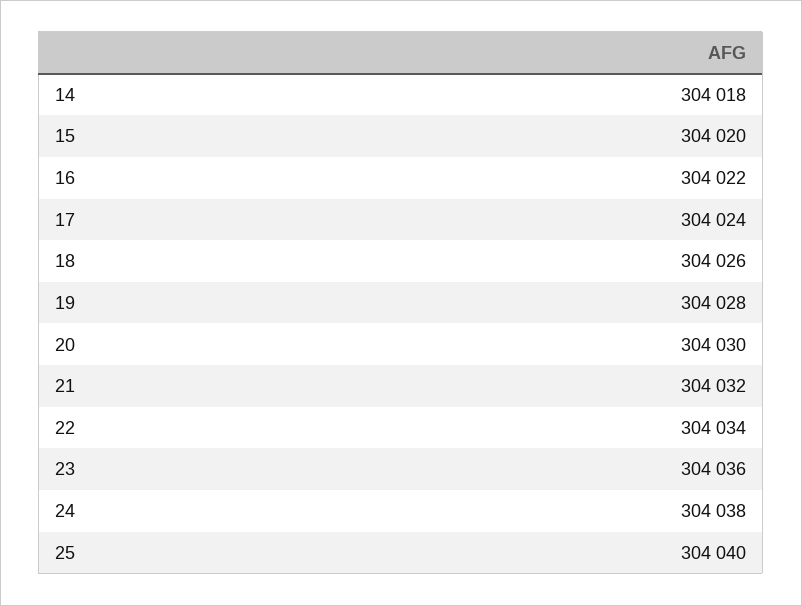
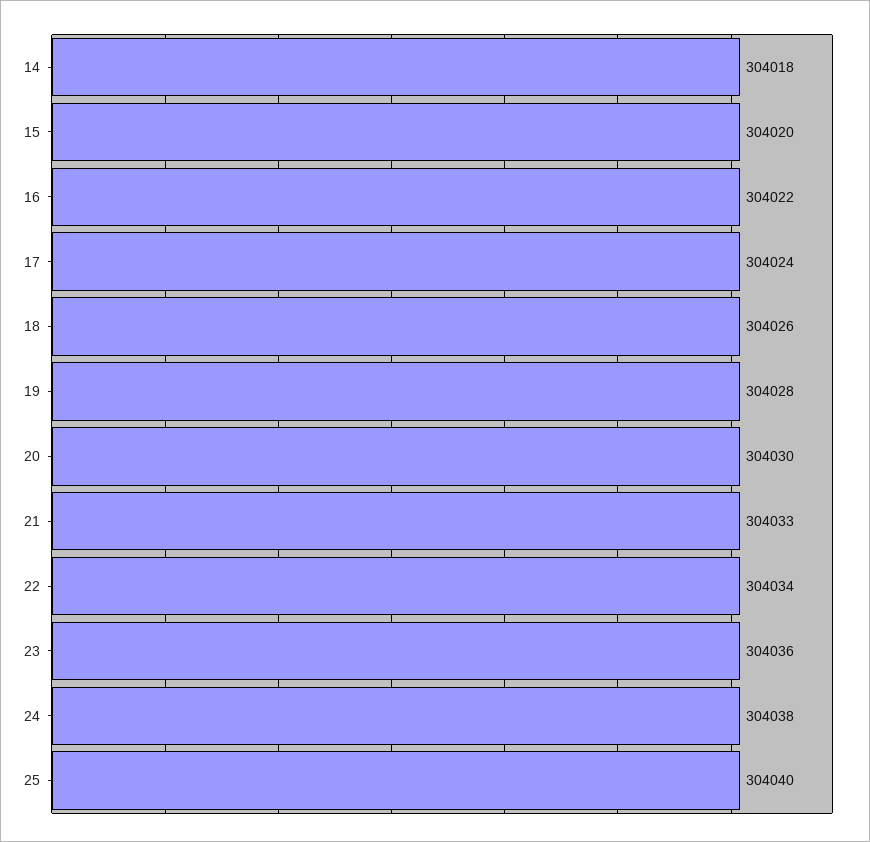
  {
    "14": 304018,
    "15": 304020,
    "16": 304022,
    "17": 304024,
    "18": 304026,
    "19": 304028,
    "20": 304030,
-   "21": 304032,
+   "21": 304033,
    "22": 304034,
    "23": 304036,
    "24": 304038,
    "25": 304040
  }

